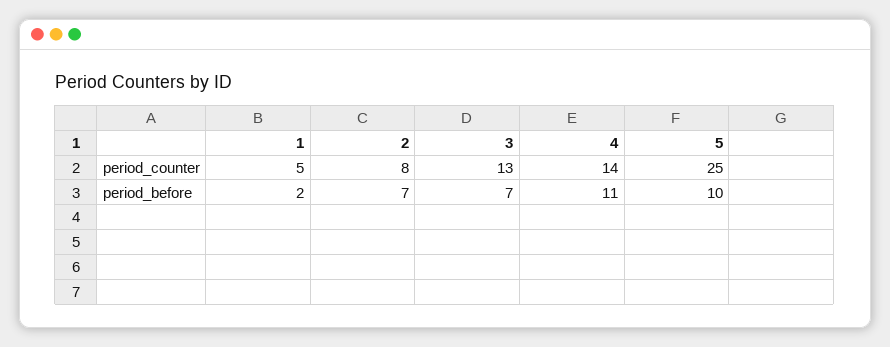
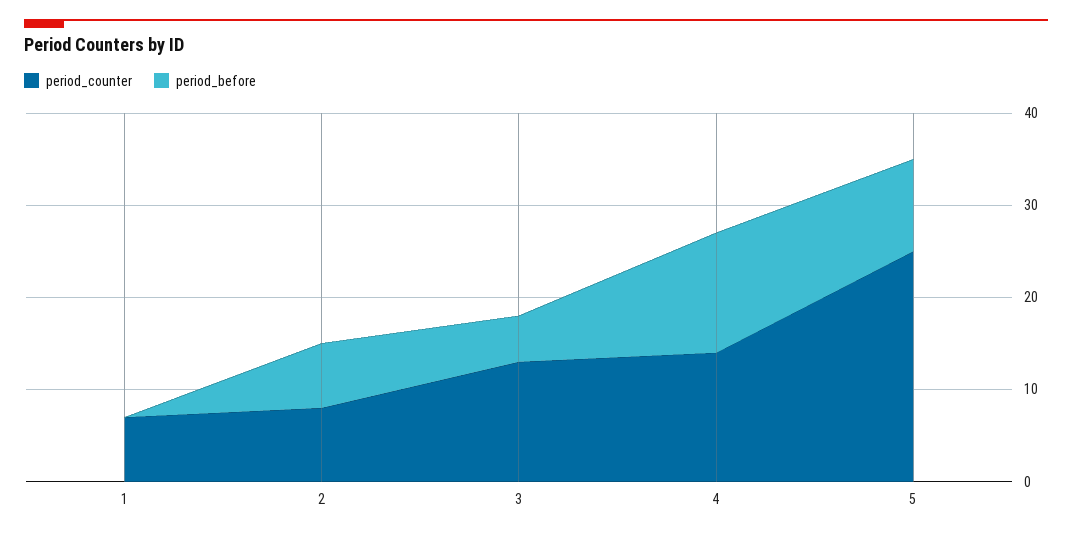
  {
    "period_counter": {
-     "1": 5,
+     "1": 7,
      "2": 8,
      "3": 13,
      "4": 14,
      "5": 25
    },
    "period_before": {
-     "1": 2,
+     "1": 0,
      "2": 7,
-     "3": 7,
+     "3": 5,
-     "4": 11,
+     "4": 13,
      "5": 10
    }
  }

